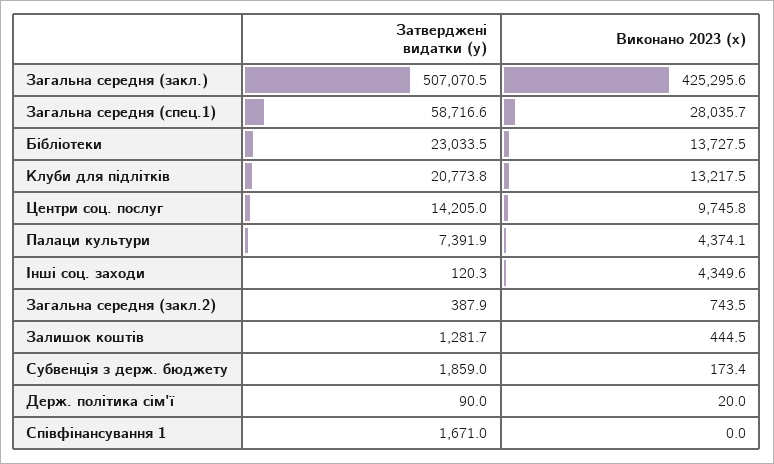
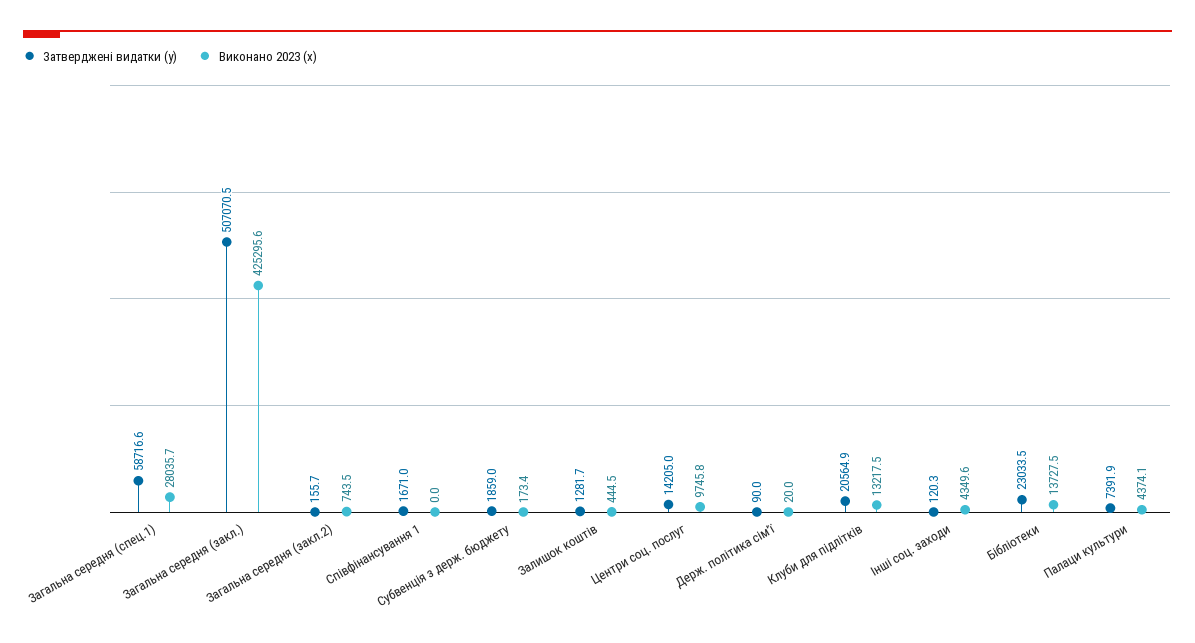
  {
    "Затверджені видатки (y)": {
      "Загальна середня (закл.)": 507070.5,
      "Загальна середня (спец.1)": 58716.6,
      "Бібліотеки": 23033.5,
-     "Клуби для підлітків": 20773.8,
+     "Клуби для підлітків": 20564.9,
      "Центри соц. послуг": 14205,
      "Палаци культури": 7391.9,
      "Інші соц. заходи": 120.3,
-     "Загальна середня (закл.2)": 387.9,
+     "Загальна середня (закл.2)": 155.7,
      "Залишок коштів": 1281.7,
      "Субвенція з держ. бюджету": 1859,
      "Держ. політика сім'ї": 90,
      "Співфінансування 1": 1671
    },
    "Виконано 2023 (x)": {
      "Загальна середня (закл.)": 425295.6,
      "Загальна середня (спец.1)": 28035.7,
      "Бібліотеки": 13727.5,
      "Клуби для підлітків": 13217.5,
      "Центри соц. послуг": 9745.8,
      "Палаци культури": 4374.1,
      "Інші соц. заходи": 4349.6,
      "Загальна середня (закл.2)": 743.5,
      "Залишок коштів": 444.5,
      "Субвенція з держ. бюджету": 173.4,
      "Держ. політика сім'ї": 20,
      "Співфінансування 1": 0
    }
  }

